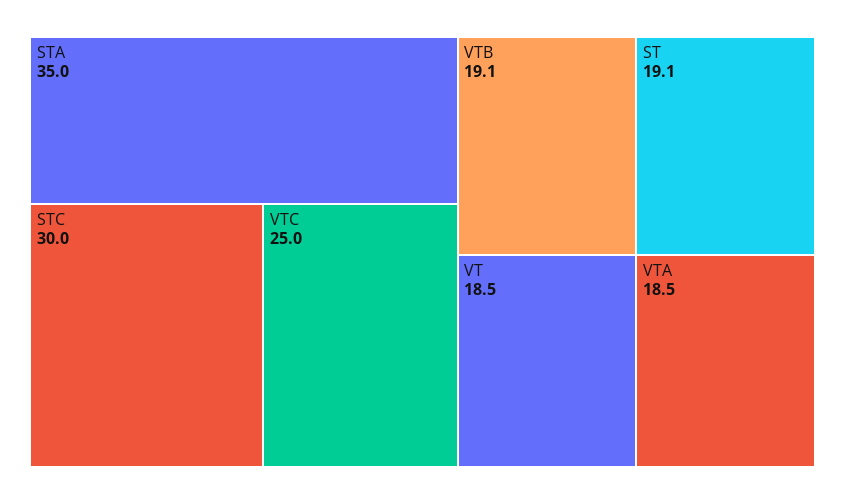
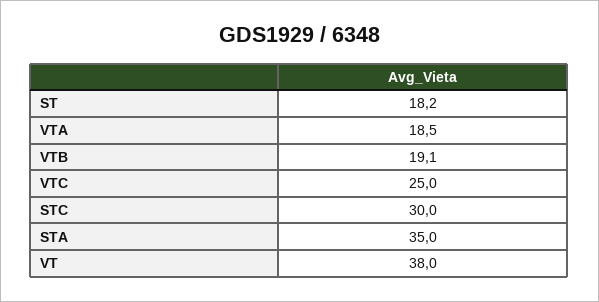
  {
    "STA": 35,
    "STC": 30,
    "VTC": 25,
    "VTB": 19.1,
-   "ST": 19.1,
+   "ST": 18.2,
-   "VT": 18.5,
+   "VT": 38,
    "VTA": 18.5
  }

